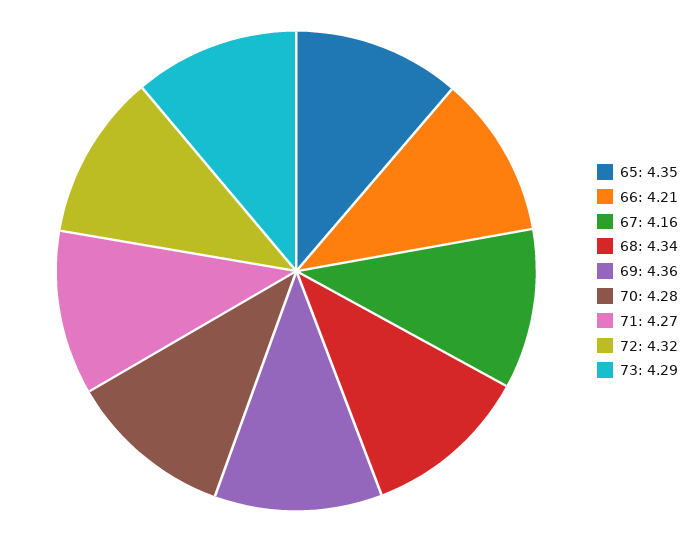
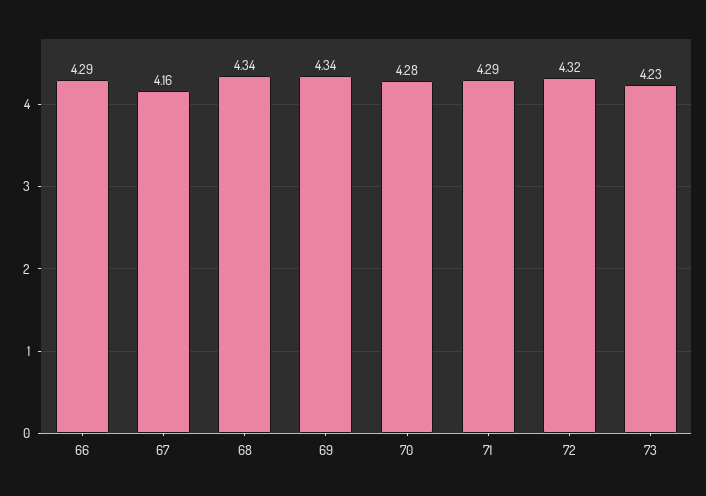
  {
-   "65": 4.35,
-   "66": 4.21,
+   "66": 4.29,
    "67": 4.16,
    "68": 4.34,
-   "69": 4.36,
+   "69": 4.34,
    "70": 4.28,
-   "71": 4.27,
+   "71": 4.29,
    "72": 4.32,
-   "73": 4.29
+   "73": 4.23
  }

